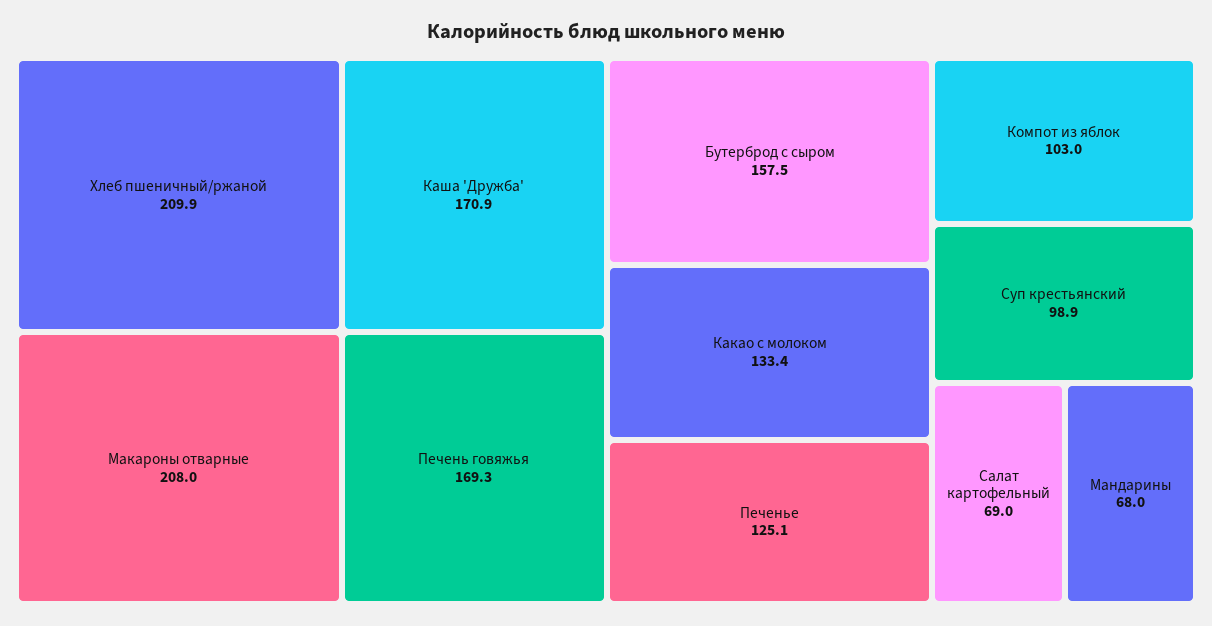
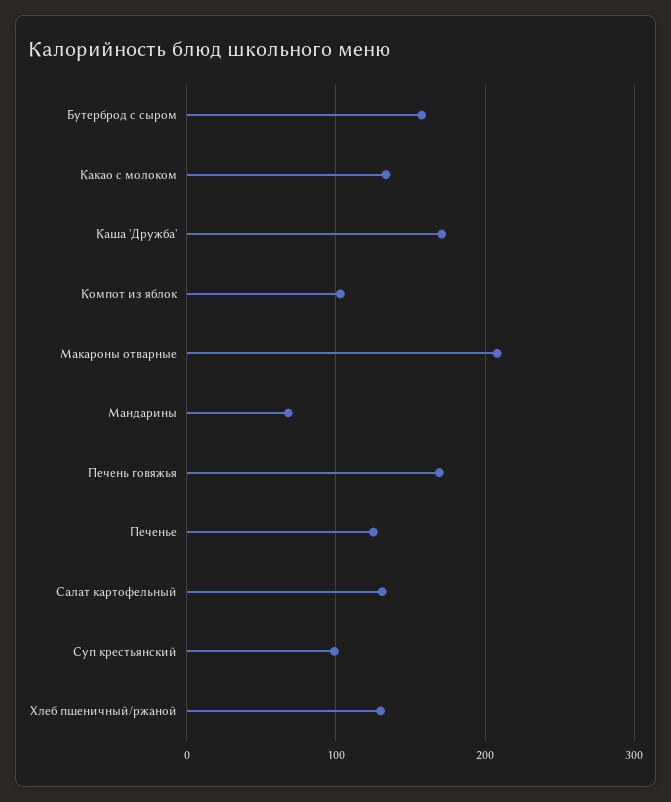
  {
-   "Хлеб пшеничный/ржаной": 209.9,
+   "Хлеб пшеничный/ржаной": 130,
    "Макароны отварные": 208,
    "Каша 'Дружба'": 170.9,
    "Печень говяжья": 169.3,
    "Бутерброд с сыром": 157.5,
    "Какао с молоком": 133.4,
    "Печенье": 125.1,
    "Компот из яблок": 103,
    "Суп крестьянский": 98.9,
-   "Салат картофельный": 69,
+   "Салат картофельный": 130,
    "Мандарины": 68
  }

